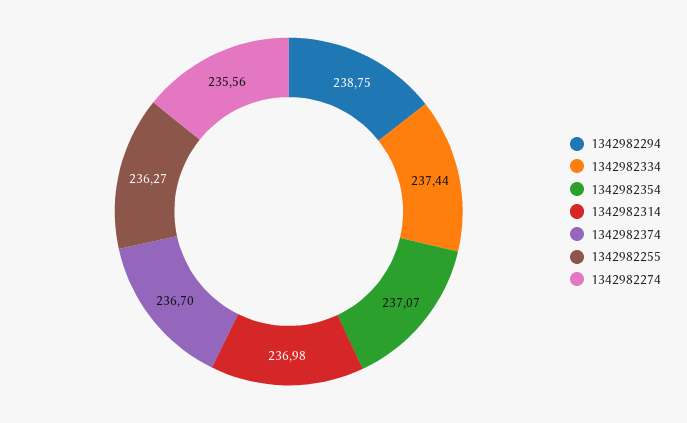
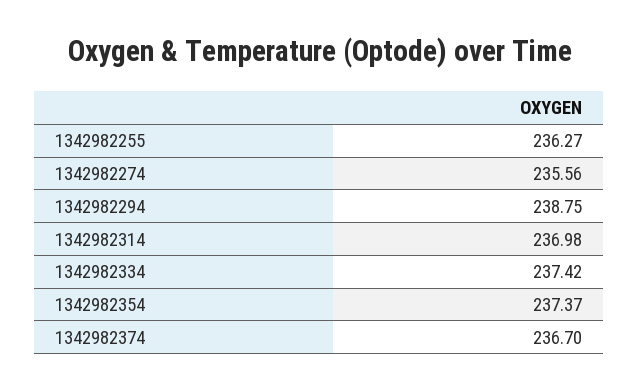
  {
    "1342982294": 238.75,
-   "1342982334": 237.44,
+   "1342982334": 237.42,
-   "1342982354": 237.07,
+   "1342982354": 237.37,
    "1342982314": 236.98,
    "1342982374": 236.7,
    "1342982255": 236.27,
    "1342982274": 235.56
  }

